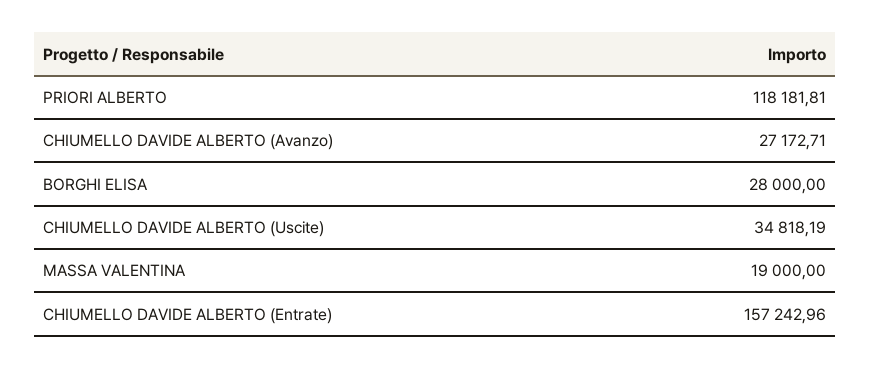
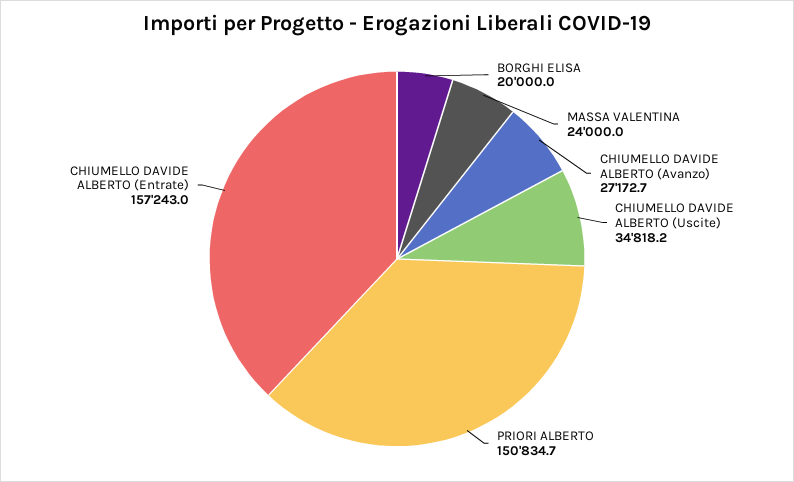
  {
-   "PRIORI ALBERTO": 118181.81,
+   "PRIORI ALBERTO": 150834.7,
    "CHIUMELLO DAVIDE ALBERTO (Avanzo)": 27172.71,
-   "BORGHI ELISA": 28000,
+   "BORGHI ELISA": 20000,
    "CHIUMELLO DAVIDE ALBERTO (Uscite)": 34818.19,
-   "MASSA VALENTINA": 19000,
+   "MASSA VALENTINA": 24000,
    "CHIUMELLO DAVIDE ALBERTO (Entrate)": 157242.96
  }

